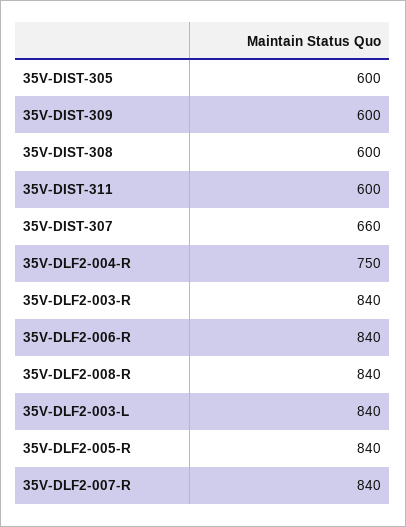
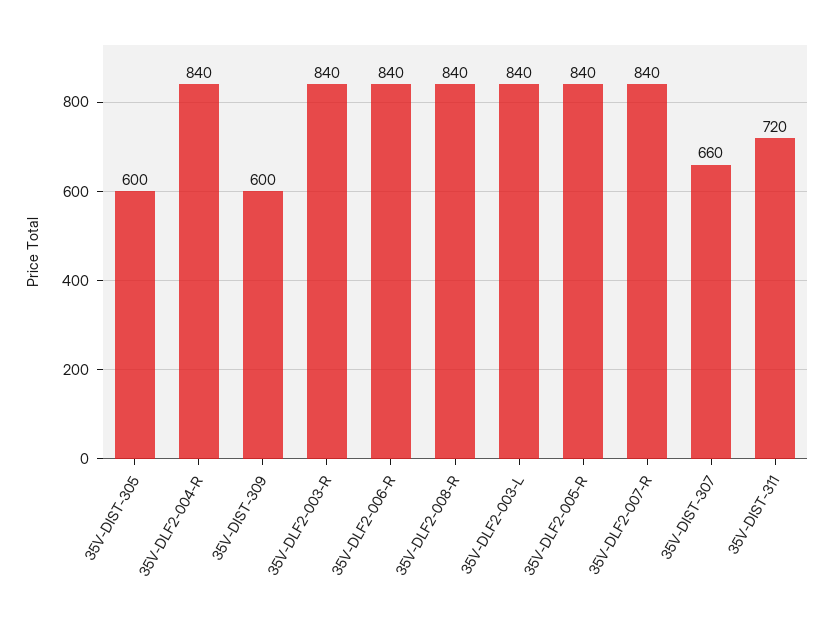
  {
    "35V-DIST-305": 600,
    "35V-DIST-309": 600,
-   "35V-DIST-308": 600,
-   "35V-DIST-311": 600,
+   "35V-DIST-311": 720,
    "35V-DIST-307": 660,
-   "35V-DLF2-004-R": 750,
+   "35V-DLF2-004-R": 840,
    "35V-DLF2-003-R": 840,
    "35V-DLF2-006-R": 840,
    "35V-DLF2-008-R": 840,
    "35V-DLF2-003-L": 840,
    "35V-DLF2-005-R": 840,
    "35V-DLF2-007-R": 840
  }

